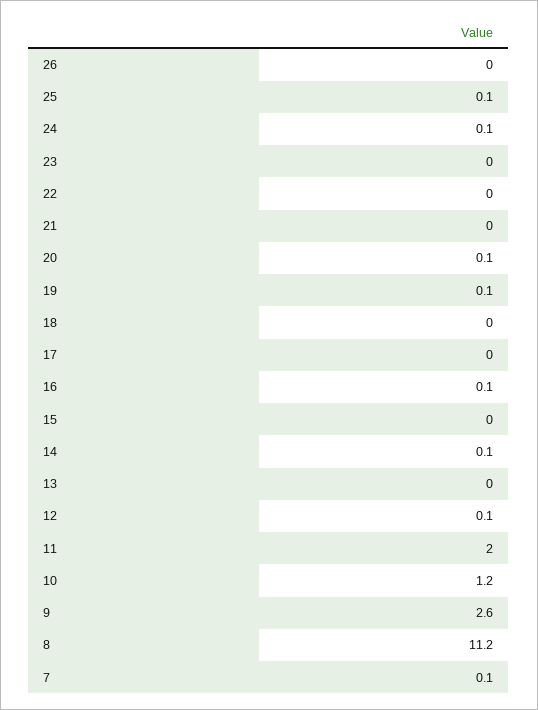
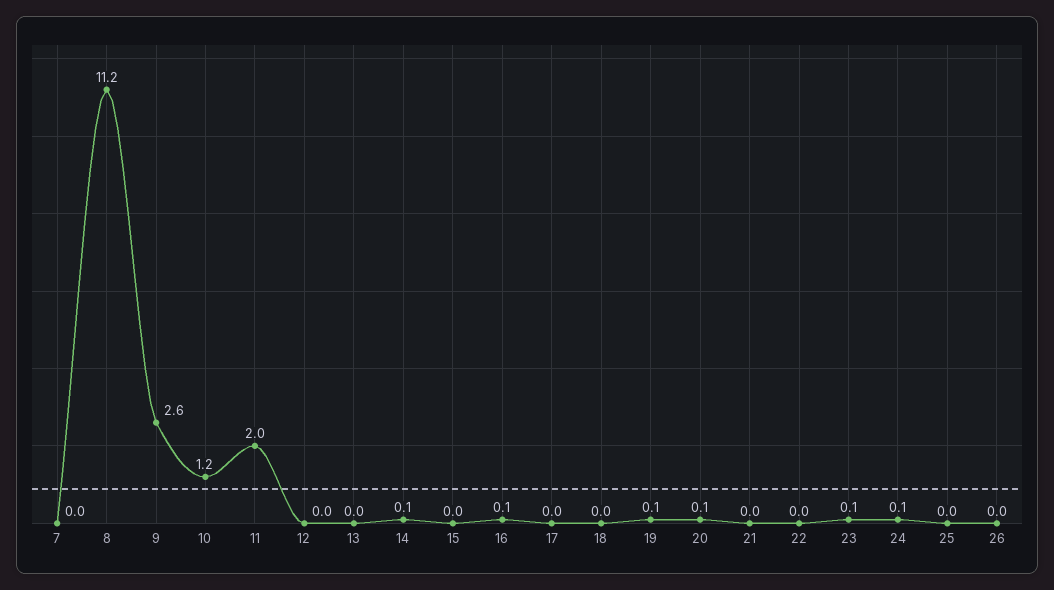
  {
    "26": 0,
-   "25": 0.1,
+   "25": 0,
    "24": 0.1,
-   "23": 0,
+   "23": 0.1,
    "22": 0,
    "21": 0,
    "20": 0.1,
    "19": 0.1,
    "18": 0,
    "17": 0,
    "16": 0.1,
    "15": 0,
    "14": 0.1,
    "13": 0,
-   "12": 0.1,
+   "12": 0,
    "11": 2,
    "10": 1.2,
    "9": 2.6,
    "8": 11.2,
-   "7": 0.1
+   "7": 0
  }

